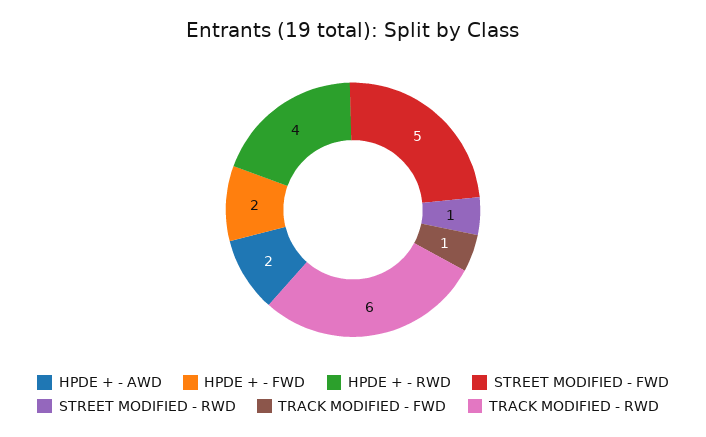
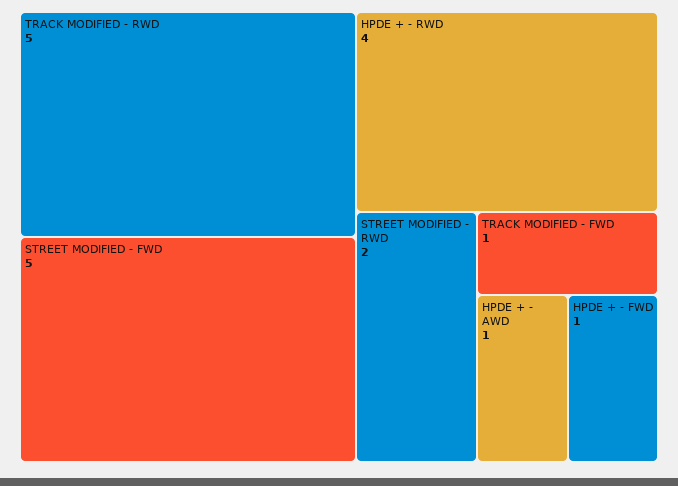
  {
-   "HPDE + - AWD": 2,
+   "HPDE + - AWD": 1,
-   "HPDE + - FWD": 2,
+   "HPDE + - FWD": 1,
    "HPDE + - RWD": 4,
    "STREET MODIFIED - FWD": 5,
-   "STREET MODIFIED - RWD": 1,
+   "STREET MODIFIED - RWD": 2,
    "TRACK MODIFIED - FWD": 1,
-   "TRACK MODIFIED - RWD": 6
+   "TRACK MODIFIED - RWD": 5
  }

